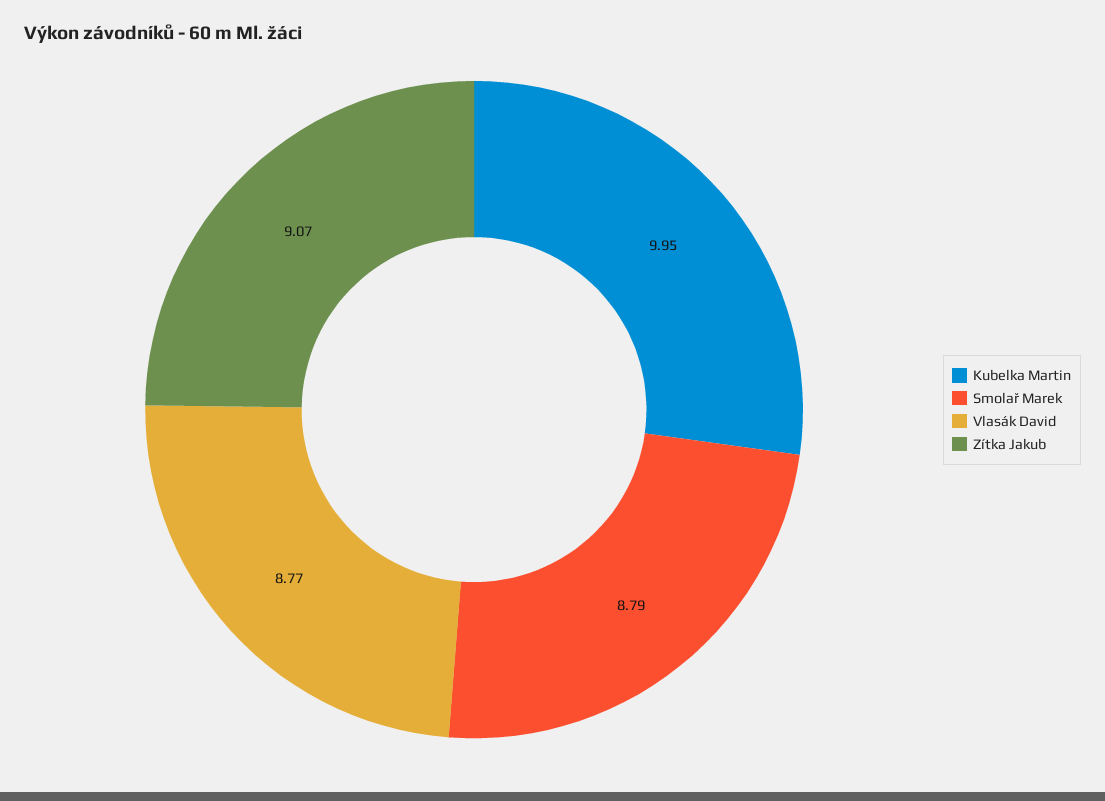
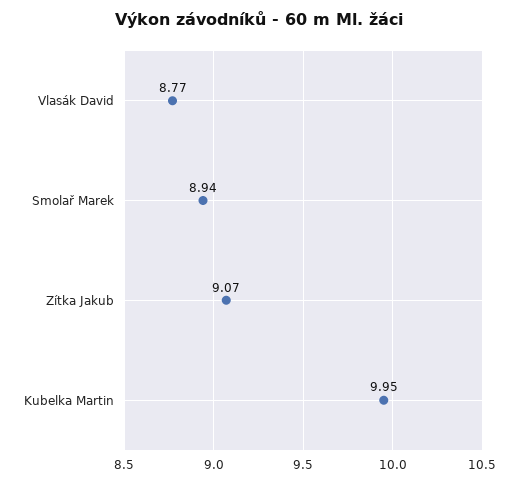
  {
    "Kubelka Martin": 9.95,
-   "Smolař Marek": 8.79,
+   "Smolař Marek": 8.94,
    "Vlasák David": 8.77,
    "Zítka Jakub": 9.07
  }

